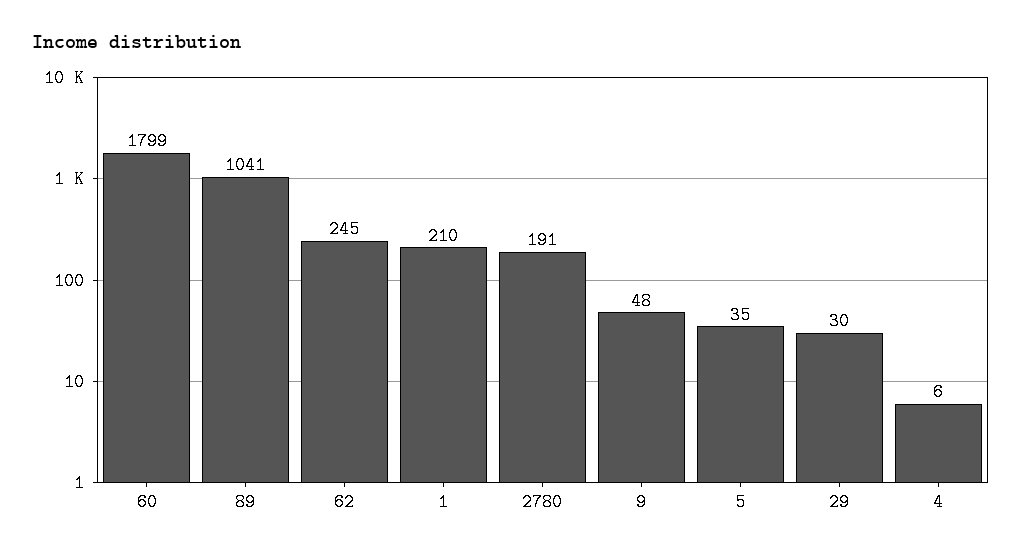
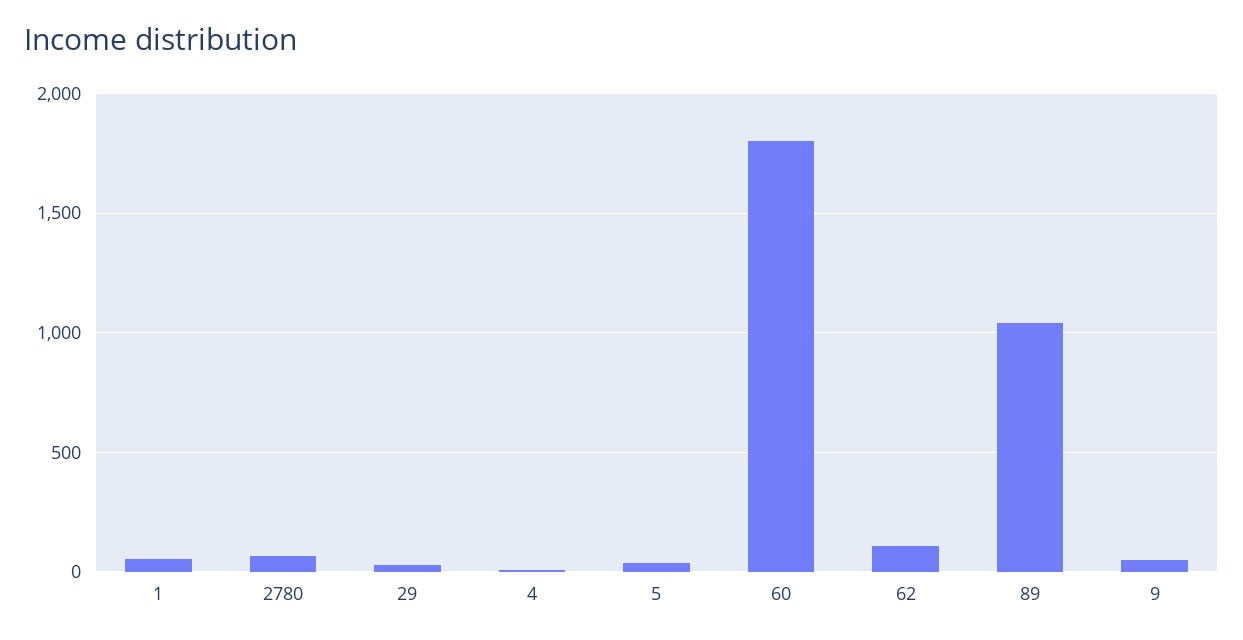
  {
    "60": 1799,
    "89": 1041,
-   "62": 245,
+   "62": 100,
-   "1": 210,
+   "1": 50,
-   "2780": 191,
+   "2780": 50,
    "9": 48,
    "5": 35,
    "29": 30,
    "4": 6
  }

